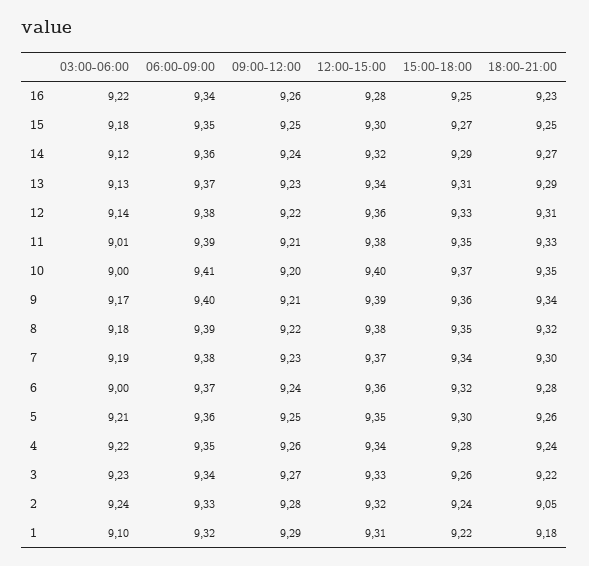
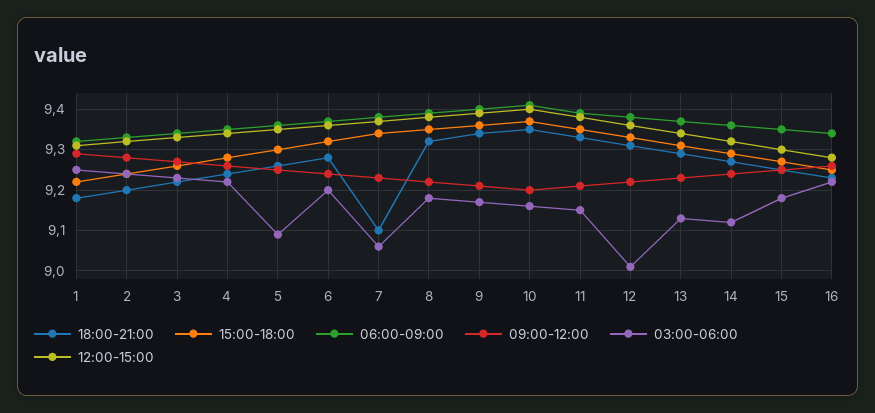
  {
    "03:00-06:00": {
      "16": 9.22,
      "15": 9.18,
      "14": 9.12,
      "13": 9.13,
-     "12": 9.14,
+     "12": 9,
-     "11": 9.01,
+     "11": 9.15,
-     "10": 9,
+     "10": 9.15,
      "9": 9.17,
      "8": 9.18,
-     "7": 9.19,
+     "7": 9.05,
-     "6": 9,
+     "6": 9.2,
-     "5": 9.21,
+     "5": 9.1,
      "4": 9.22,
      "3": 9.23,
      "2": 9.24,
-     "1": 9.1
+     "1": 9.25
    },
    "06:00-09:00": {
      "16": 9.34,
      "15": 9.35,
      "14": 9.36,
      "13": 9.37,
      "12": 9.38,
      "11": 9.39,
      "10": 9.41,
      "9": 9.4,
      "8": 9.39,
      "7": 9.38,
      "6": 9.37,
      "5": 9.36,
      "4": 9.35,
      "3": 9.34,
      "2": 9.33,
      "1": 9.32
    },
    "09:00-12:00": {
      "16": 9.26,
      "15": 9.25,
      "14": 9.24,
      "13": 9.23,
      "12": 9.22,
      "11": 9.21,
      "10": 9.2,
      "9": 9.21,
      "8": 9.22,
      "7": 9.23,
      "6": 9.24,
      "5": 9.25,
      "4": 9.26,
      "3": 9.27,
      "2": 9.28,
      "1": 9.29
    },
    "12:00-15:00": {
      "16": 9.28,
      "15": 9.3,
      "14": 9.32,
      "13": 9.34,
      "12": 9.36,
      "11": 9.38,
      "10": 9.4,
      "9": 9.39,
      "8": 9.38,
      "7": 9.37,
      "6": 9.36,
      "5": 9.35,
      "4": 9.34,
      "3": 9.33,
      "2": 9.32,
      "1": 9.31
    },
    "15:00-18:00": {
      "16": 9.25,
      "15": 9.27,
      "14": 9.29,
      "13": 9.31,
      "12": 9.33,
      "11": 9.35,
      "10": 9.37,
      "9": 9.36,
      "8": 9.35,
      "7": 9.34,
      "6": 9.32,
      "5": 9.3,
      "4": 9.28,
      "3": 9.26,
      "2": 9.24,
      "1": 9.22
    },
    "18:00-21:00": {
      "16": 9.23,
      "15": 9.25,
      "14": 9.27,
      "13": 9.29,
      "12": 9.31,
      "11": 9.33,
      "10": 9.35,
      "9": 9.34,
      "8": 9.32,
-     "7": 9.3,
+     "7": 9.1,
      "6": 9.28,
      "5": 9.26,
      "4": 9.24,
      "3": 9.22,
-     "2": 9.05,
+     "2": 9.2,
      "1": 9.18
    }
  }

